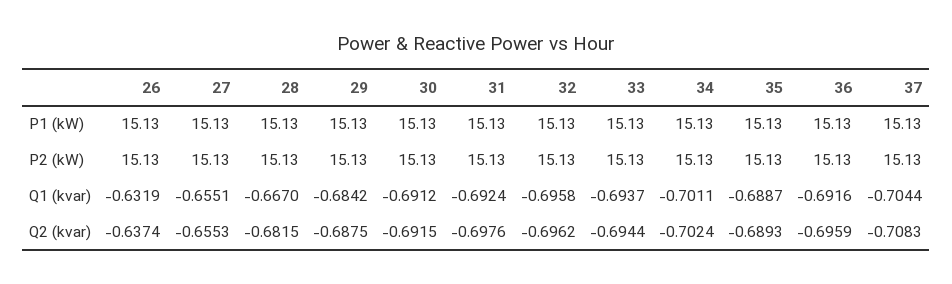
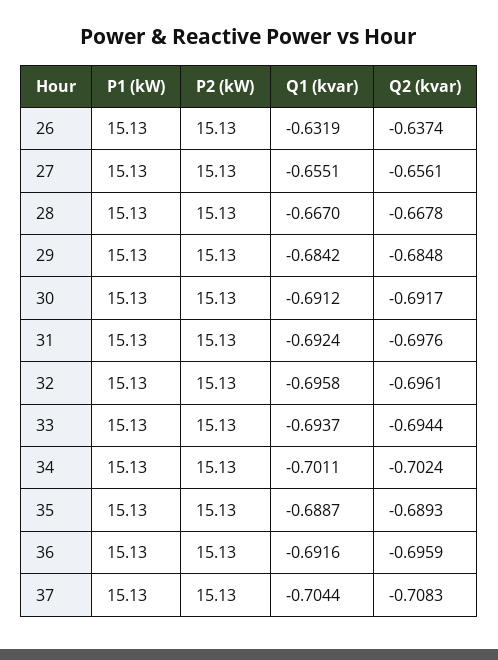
  {
    "26": {
      "P1 (kW)": 15.13,
      "P2 (kW)": 15.13,
      "Q1 (kvar)": -0.6319,
      "Q2 (kvar)": -0.6374
    },
    "27": {
      "P1 (kW)": 15.13,
      "P2 (kW)": 15.13,
      "Q1 (kvar)": -0.6551,
-     "Q2 (kvar)": -0.6553
+     "Q2 (kvar)": -0.6561
    },
    "28": {
      "P1 (kW)": 15.13,
      "P2 (kW)": 15.13,
      "Q1 (kvar)": -0.667,
-     "Q2 (kvar)": -0.6815
+     "Q2 (kvar)": -0.6678
    },
    "29": {
      "P1 (kW)": 15.13,
      "P2 (kW)": 15.13,
      "Q1 (kvar)": -0.6842,
-     "Q2 (kvar)": -0.6875
+     "Q2 (kvar)": -0.6848
    },
    "30": {
      "P1 (kW)": 15.13,
      "P2 (kW)": 15.13,
      "Q1 (kvar)": -0.6912,
-     "Q2 (kvar)": -0.6915
+     "Q2 (kvar)": -0.6917
    },
    "31": {
      "P1 (kW)": 15.13,
      "P2 (kW)": 15.13,
      "Q1 (kvar)": -0.6924,
      "Q2 (kvar)": -0.6976
    },
    "32": {
      "P1 (kW)": 15.13,
      "P2 (kW)": 15.13,
      "Q1 (kvar)": -0.6958,
-     "Q2 (kvar)": -0.6962
+     "Q2 (kvar)": -0.6961
    },
    "33": {
      "P1 (kW)": 15.13,
      "P2 (kW)": 15.13,
      "Q1 (kvar)": -0.6937,
      "Q2 (kvar)": -0.6944
    },
    "34": {
      "P1 (kW)": 15.13,
      "P2 (kW)": 15.13,
      "Q1 (kvar)": -0.7011,
      "Q2 (kvar)": -0.7024
    },
    "35": {
      "P1 (kW)": 15.13,
      "P2 (kW)": 15.13,
      "Q1 (kvar)": -0.6887,
      "Q2 (kvar)": -0.6893
    },
    "36": {
      "P1 (kW)": 15.13,
      "P2 (kW)": 15.13,
      "Q1 (kvar)": -0.6916,
      "Q2 (kvar)": -0.6959
    },
    "37": {
      "P1 (kW)": 15.13,
      "P2 (kW)": 15.13,
      "Q1 (kvar)": -0.7044,
      "Q2 (kvar)": -0.7083
    }
  }

